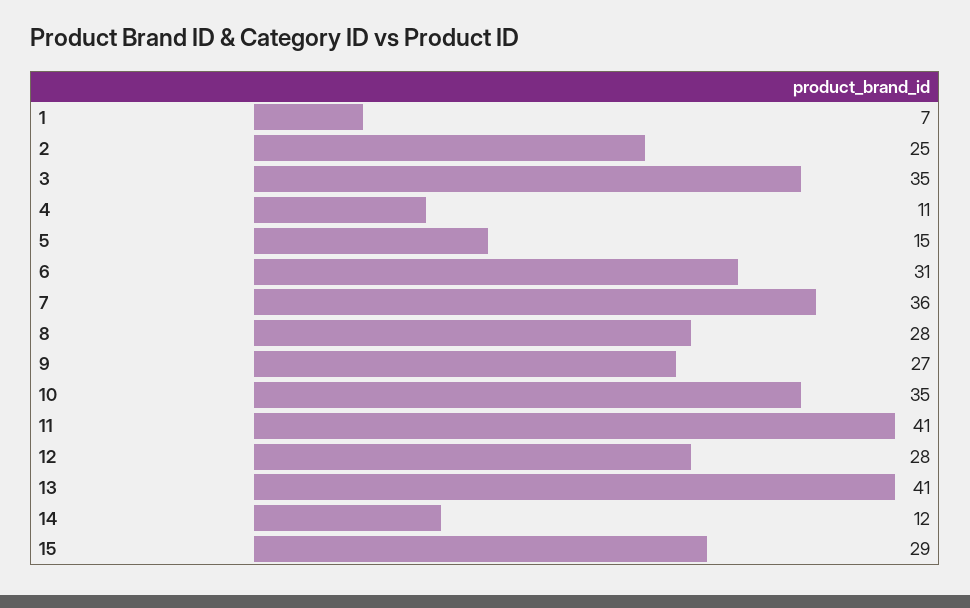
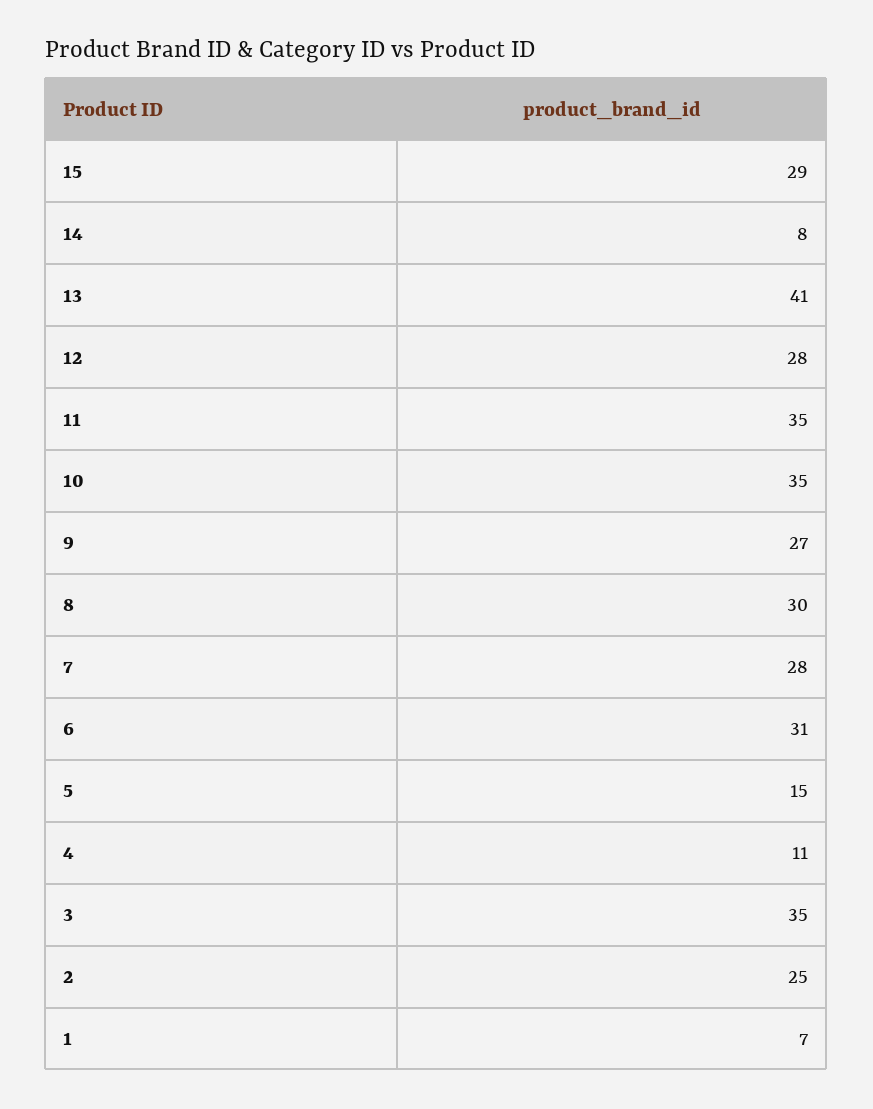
  {
    "1": 7,
    "2": 25,
    "3": 35,
    "4": 11,
    "5": 15,
    "6": 31,
-   "7": 36,
+   "7": 28,
-   "8": 28,
+   "8": 30,
    "9": 27,
    "10": 35,
-   "11": 41,
+   "11": 35,
    "12": 28,
    "13": 41,
-   "14": 12,
+   "14": 8,
    "15": 29
  }

